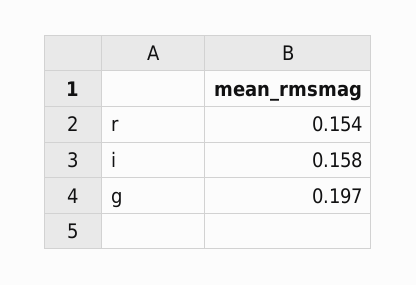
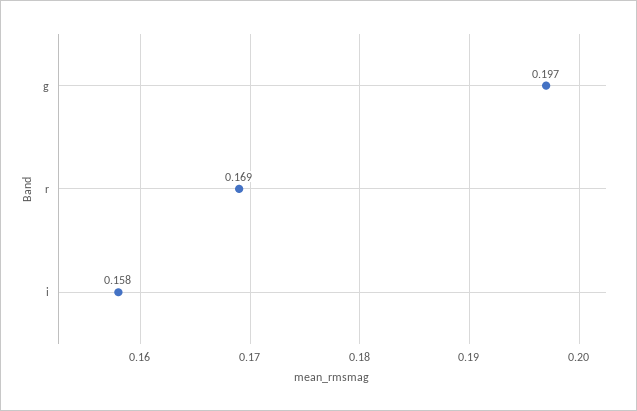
  {
-   "r": 0.154,
+   "r": 0.169,
    "i": 0.158,
    "g": 0.197
  }

